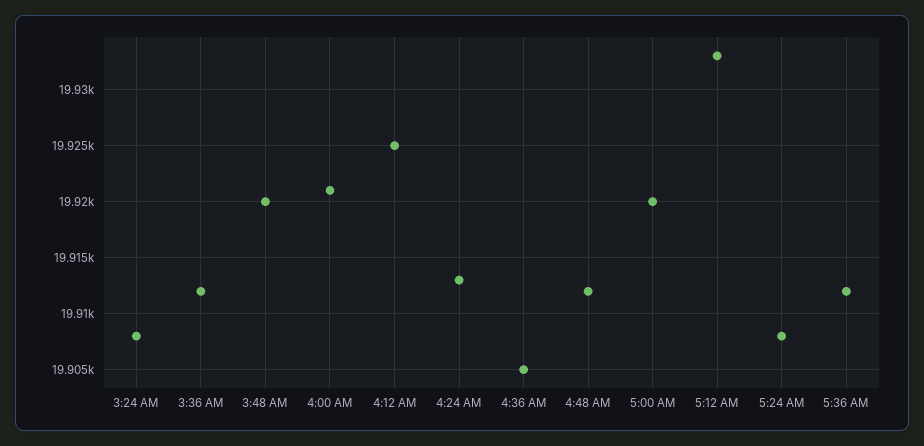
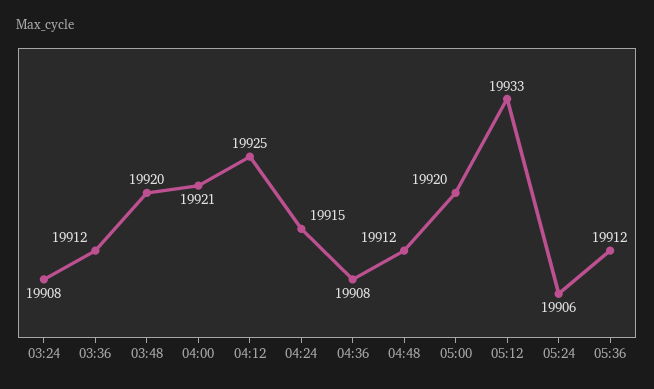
  {
    "3:24 AM": 19908,
    "3:36 AM": 19912,
    "3:48 AM": 19920,
    "4:00 AM": 19921,
    "4:12 AM": 19925,
-   "4:24 AM": 19913,
+   "4:24 AM": 19915,
-   "4:36 AM": 19905,
+   "4:36 AM": 19908,
    "4:48 AM": 19912,
    "5:00 AM": 19920,
    "5:12 AM": 19933,
-   "5:24 AM": 19908,
+   "5:24 AM": 19906,
    "5:36 AM": 19912
  }

